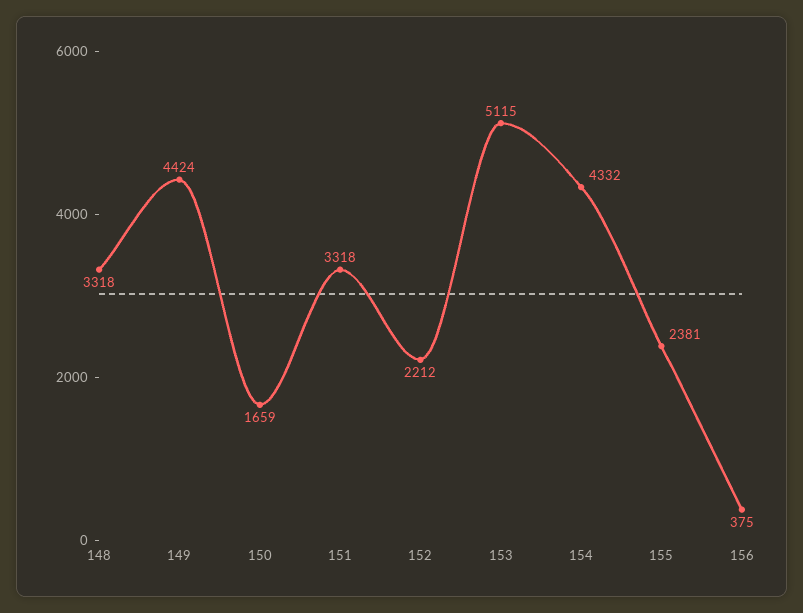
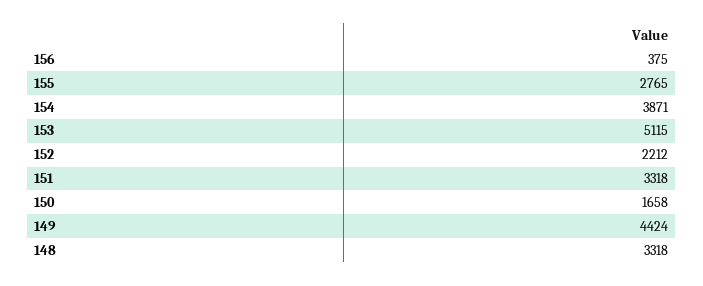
  {
    "148": 3318,
    "149": 4424,
-   "150": 1659,
+   "150": 1658,
    "151": 3318,
    "152": 2212,
    "153": 5115,
-   "154": 4332,
+   "154": 3871,
-   "155": 2381,
+   "155": 2765,
    "156": 375
  }

